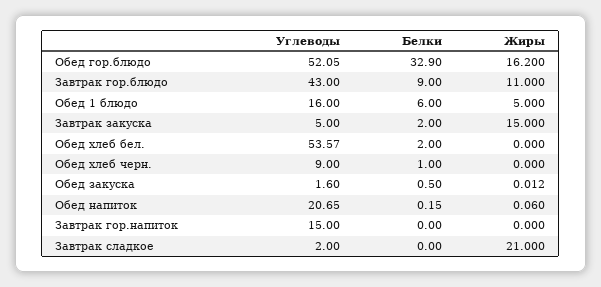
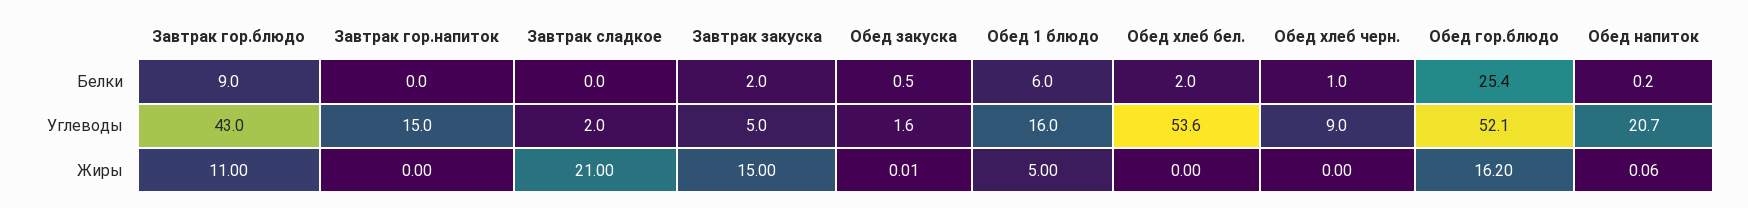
  {
    "Углеводы": {
      "Обед гор.блюдо": 52.05,
      "Завтрак гор.блюдо": 43,
      "Обед 1 блюдо": 16,
      "Завтрак закуска": 5,
      "Обед хлеб бел.": 53.57,
      "Обед хлеб черн.": 9,
      "Обед закуска": 1.6,
      "Обед напиток": 20.65,
      "Завтрак гор.напиток": 15,
      "Завтрак сладкое": 2
    },
    "Белки": {
-     "Обед гор.блюдо": 32.9,
+     "Обед гор.блюдо": 25.4,
      "Завтрак гор.блюдо": 9,
      "Обед 1 блюдо": 6,
      "Завтрак закуска": 2,
      "Обед хлеб бел.": 2,
      "Обед хлеб черн.": 1,
      "Обед закуска": 0.5,
      "Обед напиток": 0.15,
      "Завтрак гор.напиток": 0,
      "Завтрак сладкое": 0
    },
    "Жиры": {
      "Обед гор.блюдо": 16.2,
      "Завтрак гор.блюдо": 11,
      "Обед 1 блюдо": 5,
      "Завтрак закуска": 15,
      "Обед хлеб бел.": 0,
      "Обед хлеб черн.": 0,
      "Обед закуска": 0.012,
      "Обед напиток": 0.06,
      "Завтрак гор.напиток": 0,
      "Завтрак сладкое": 21
    }
  }

